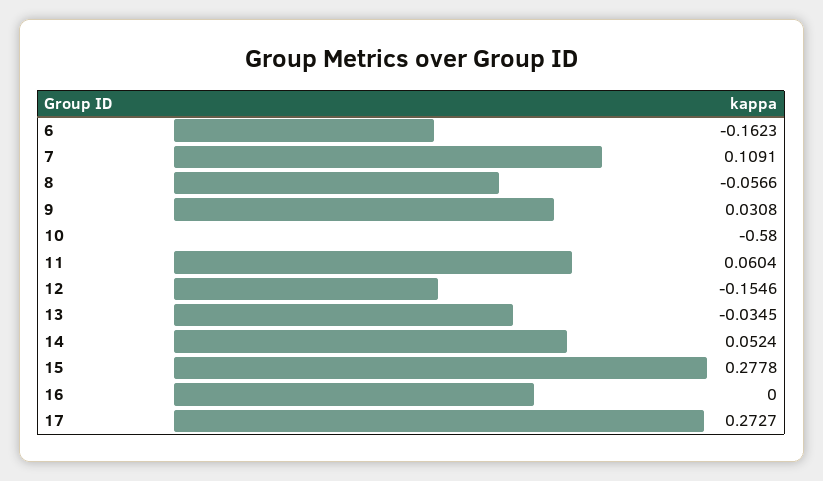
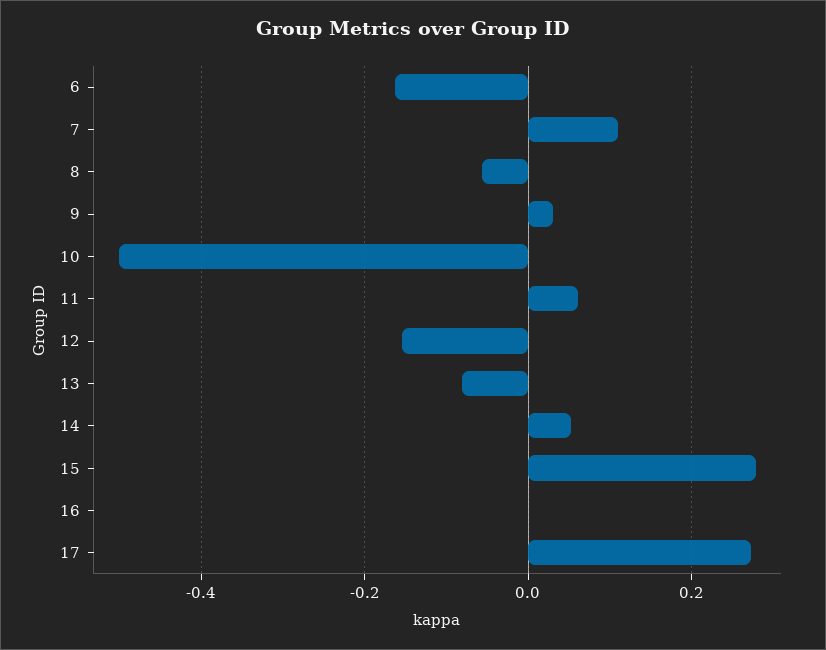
  {
    "6": -0.1623,
    "7": 0.1091,
    "8": -0.0566,
    "9": 0.0308,
-   "10": -0.58,
+   "10": -0.5,
    "11": 0.0604,
    "12": -0.1546,
-   "13": -0.0345,
+   "13": -0.08,
    "14": 0.0524,
    "15": 0.2778,
    "16": 0,
    "17": 0.2727
  }

